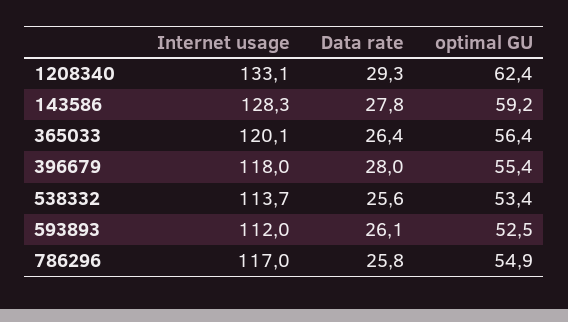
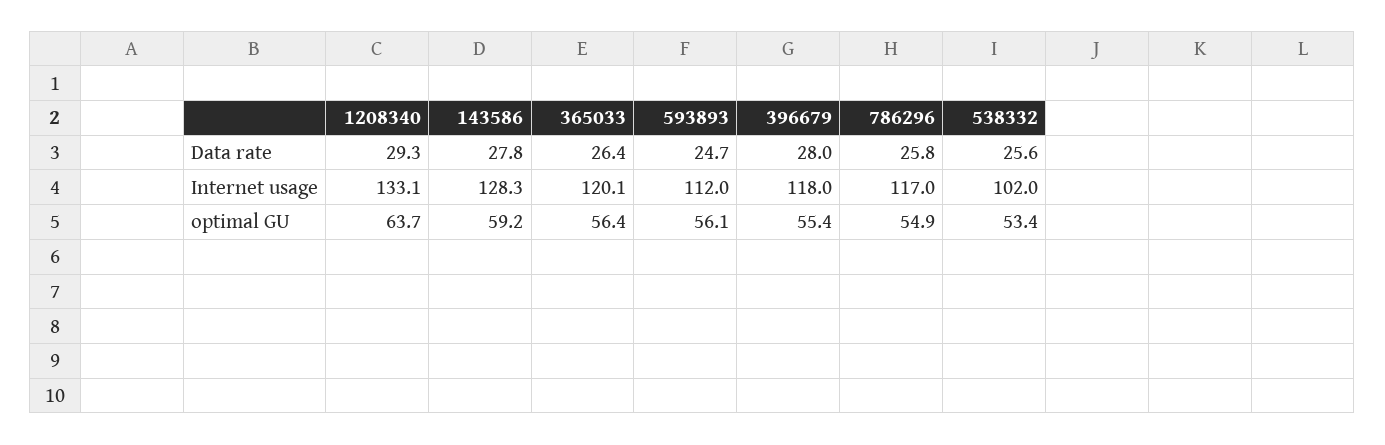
  {
    "Internet usage": {
      "1208340": 133.1,
      "143586": 128.3,
      "365033": 120.1,
      "396679": 118,
-     "538332": 113.7,
+     "538332": 102,
      "593893": 112,
      "786296": 117
    },
    "Data rate": {
      "1208340": 29.3,
      "143586": 27.8,
      "365033": 26.4,
      "396679": 28,
      "538332": 25.6,
-     "593893": 26.1,
+     "593893": 24.7,
      "786296": 25.8
    },
    "optimal GU": {
-     "1208340": 62.4,
+     "1208340": 63.7,
      "143586": 59.2,
      "365033": 56.4,
      "396679": 55.4,
      "538332": 53.4,
-     "593893": 52.5,
+     "593893": 56.1,
      "786296": 54.9
    }
  }

